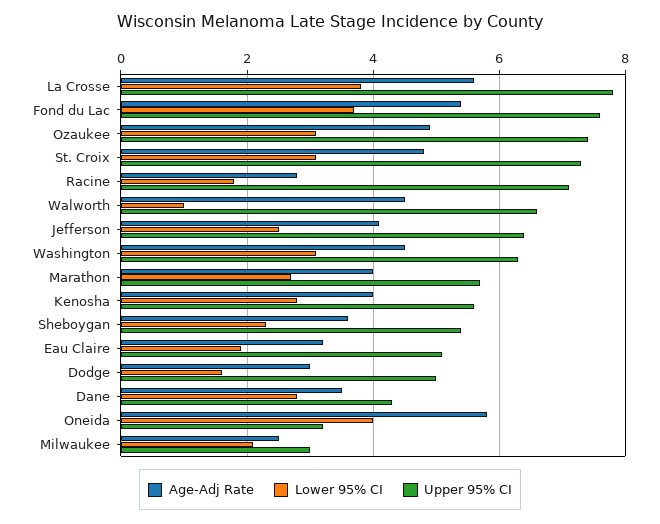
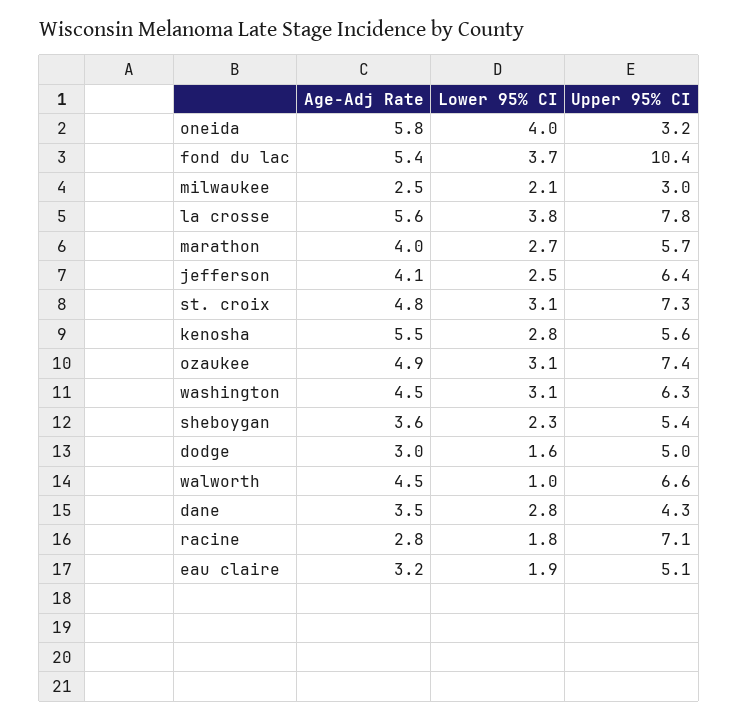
  {
    "Age-Adj Rate": {
      "La Crosse": 5.6,
      "Fond du Lac": 5.4,
      "Ozaukee": 4.9,
      "St. Croix": 4.8,
      "Racine": 2.8,
      "Walworth": 4.5,
      "Jefferson": 4.1,
      "Washington": 4.5,
      "Marathon": 4,
-     "Kenosha": 4,
+     "Kenosha": 5.5,
      "Sheboygan": 3.6,
      "Eau Claire": 3.2,
      "Dodge": 3,
      "Dane": 3.5,
      "Oneida": 5.8,
      "Milwaukee": 2.5
    },
    "Lower 95% CI": {
      "La Crosse": 3.8,
      "Fond du Lac": 3.7,
      "Ozaukee": 3.1,
      "St. Croix": 3.1,
      "Racine": 1.8,
      "Walworth": 1,
      "Jefferson": 2.5,
      "Washington": 3.1,
      "Marathon": 2.7,
      "Kenosha": 2.8,
      "Sheboygan": 2.3,
      "Eau Claire": 1.9,
      "Dodge": 1.6,
      "Dane": 2.8,
      "Oneida": 4,
      "Milwaukee": 2.1
    },
    "Upper 95% CI": {
      "La Crosse": 7.8,
-     "Fond du Lac": 7.5,
+     "Fond du Lac": 10.4,
      "Ozaukee": 7.4,
      "St. Croix": 7.3,
      "Racine": 7.1,
      "Walworth": 6.6,
      "Jefferson": 6.4,
      "Washington": 6.3,
      "Marathon": 5.7,
      "Kenosha": 5.6,
      "Sheboygan": 5.4,
      "Eau Claire": 5.1,
      "Dodge": 5,
      "Dane": 4.3,
      "Oneida": 3.2,
      "Milwaukee": 3
    }
  }

